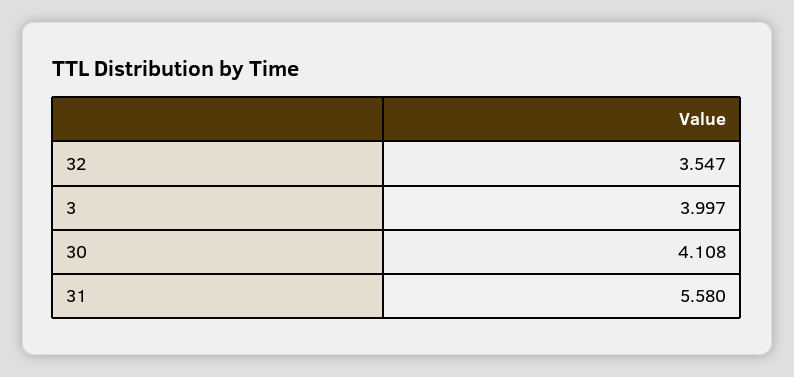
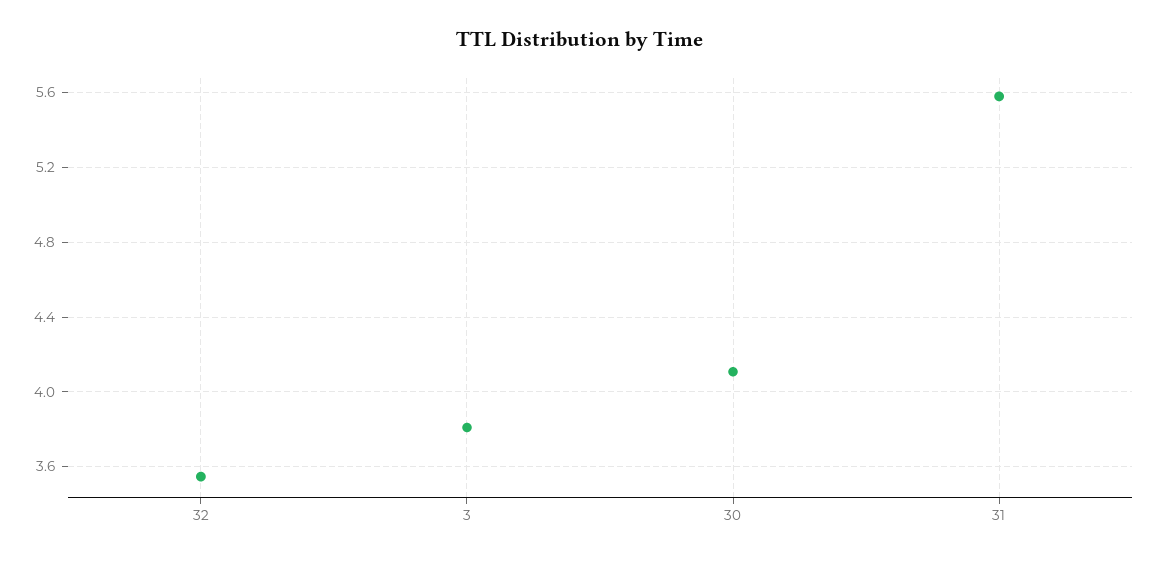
  {
    "32": 3.547,
-   "3": 3.997,
+   "3": 3.8,
    "30": 4.108,
    "31": 5.58
  }

